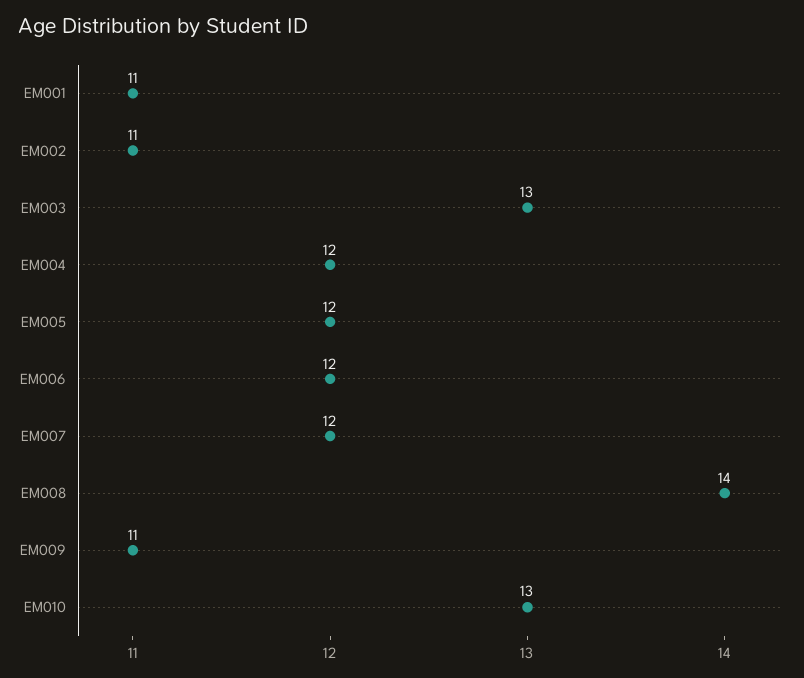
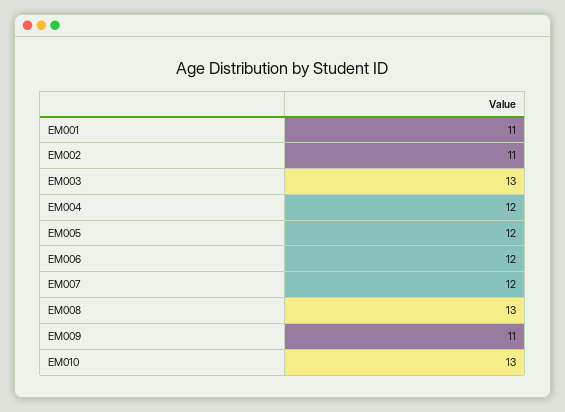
  {
    "EM001": 11,
    "EM002": 11,
    "EM003": 13,
    "EM004": 12,
    "EM005": 12,
    "EM006": 12,
    "EM007": 12,
-   "EM008": 14,
+   "EM008": 13,
    "EM009": 11,
    "EM010": 13
  }

